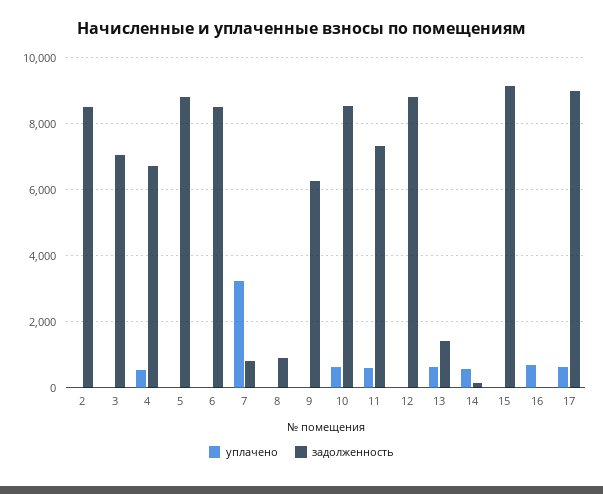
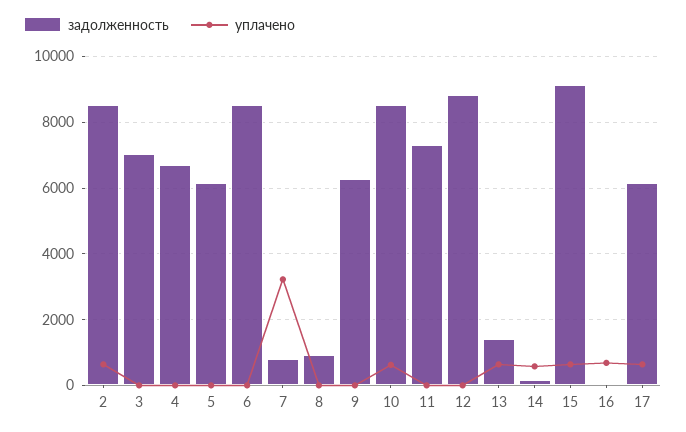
  {
    "уплачено": {
-     "2": 0,
+     "2": 600,
      "3": 0,
-     "4": 600,
+     "4": 0,
      "5": 0,
      "6": 0,
      "7": 3200,
      "8": 0,
      "9": 0,
      "10": 600,
-     "11": 600,
+     "11": 0,
      "12": 0,
      "13": 600,
      "14": 600,
-     "15": 0,
+     "15": 600,
      "16": 600,
      "17": 600
    },
    "задолженность": {
      "2": 8600,
      "3": 7000,
      "4": 6800,
-     "5": 8800,
+     "5": 6200,
      "6": 8600,
      "7": 800,
      "8": 1000,
      "9": 6200,
      "10": 8600,
      "11": 7400,
      "12": 8800,
      "13": 1400,
      "14": 200,
      "15": 9200,
      "16": 0,
-     "17": 9000
+     "17": 6200
    }
  }

